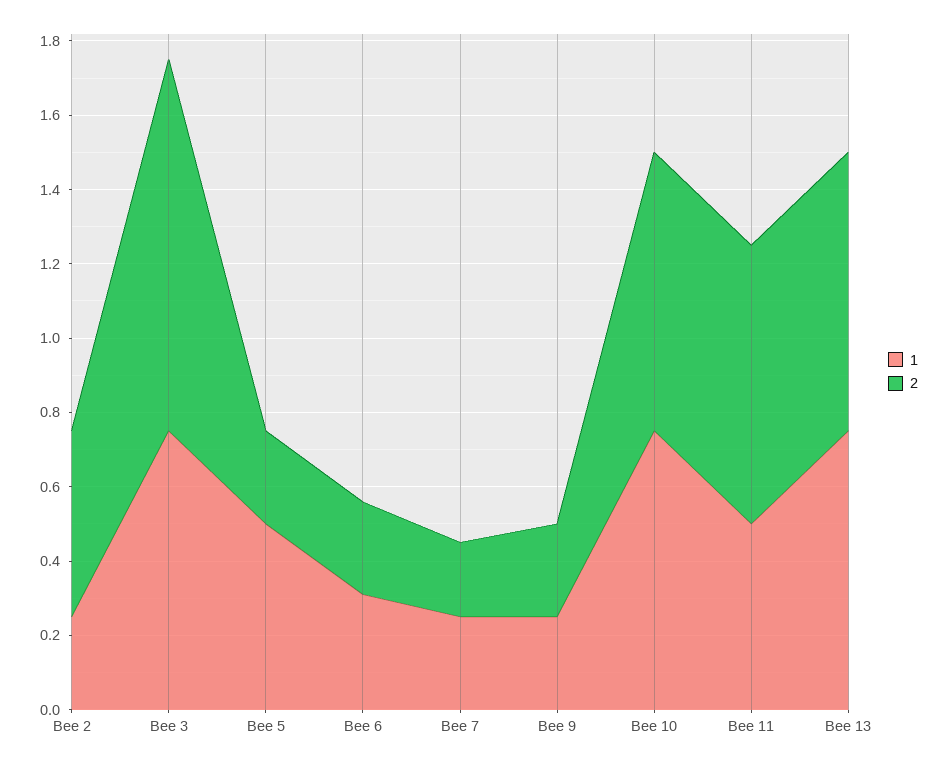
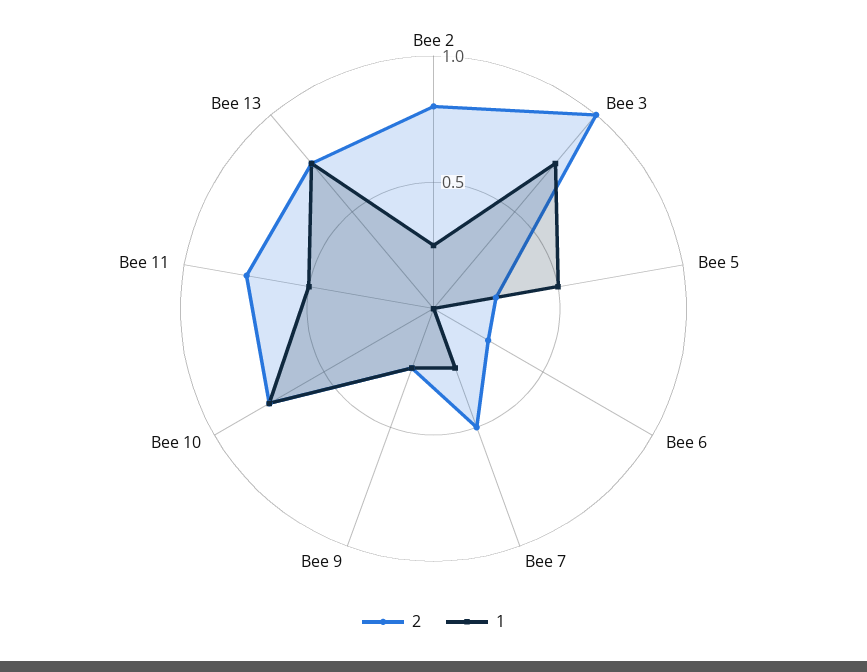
  {
    "1": {
      "Bee 2": 0.25,
      "Bee 3": 0.75,
      "Bee 5": 0.5,
-     "Bee 6": 0.3,
+     "Bee 6": 0,
      "Bee 7": 0.25,
      "Bee 9": 0.25,
      "Bee 10": 0.75,
      "Bee 11": 0.5,
      "Bee 13": 0.75
    },
    "2": {
-     "Bee 2": 0.5,
+     "Bee 2": 0.8,
      "Bee 3": 1,
      "Bee 5": 0.25,
      "Bee 6": 0.25,
-     "Bee 7": 0.2,
+     "Bee 7": 0.5,
      "Bee 9": 0.25,
      "Bee 10": 0.75,
      "Bee 11": 0.75,
      "Bee 13": 0.75
    }
  }

